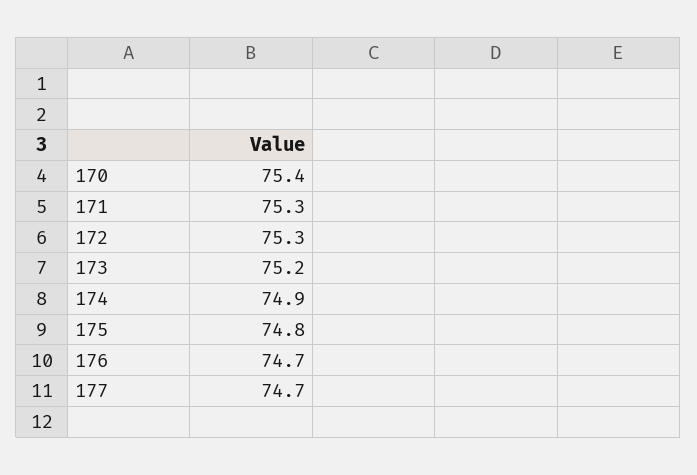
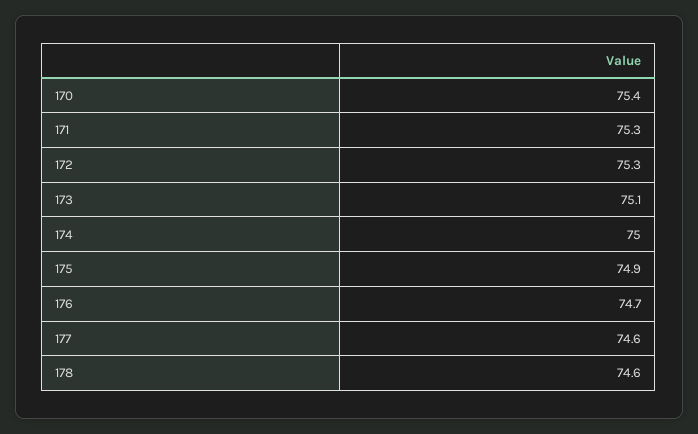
  {
    "170": 75.4,
    "171": 75.3,
    "172": 75.3,
-   "173": 75.2,
+   "173": 75.1,
-   "174": 74.9,
+   "174": 75,
-   "175": 74.8,
+   "175": 74.9,
    "176": 74.7,
-   "177": 74.7
+   "177": 74.6,
+   "178": 74.6
  }

